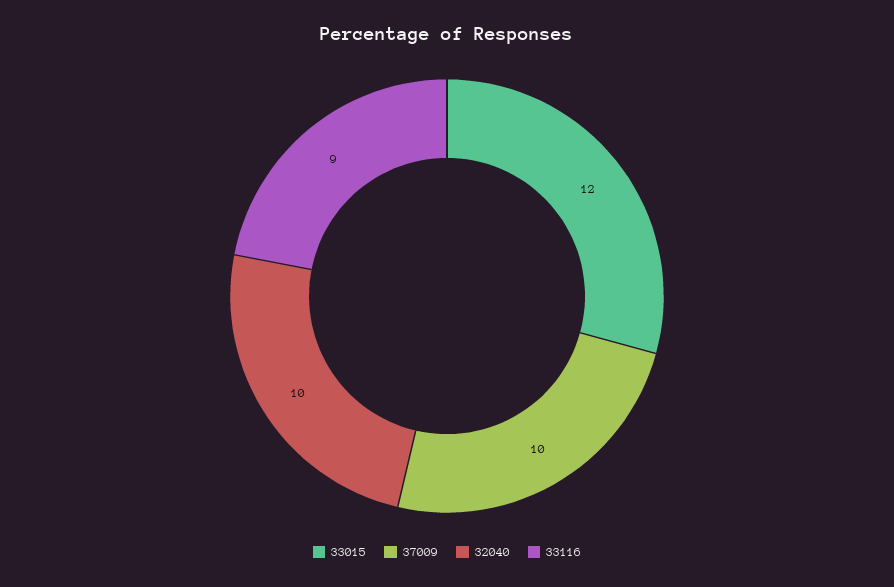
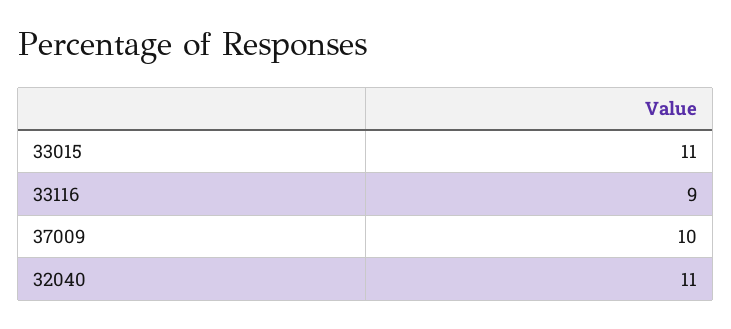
  {
-   "33015": 12,
+   "33015": 11,
    "37009": 10,
-   "32040": 10,
+   "32040": 11,
    "33116": 9
  }

